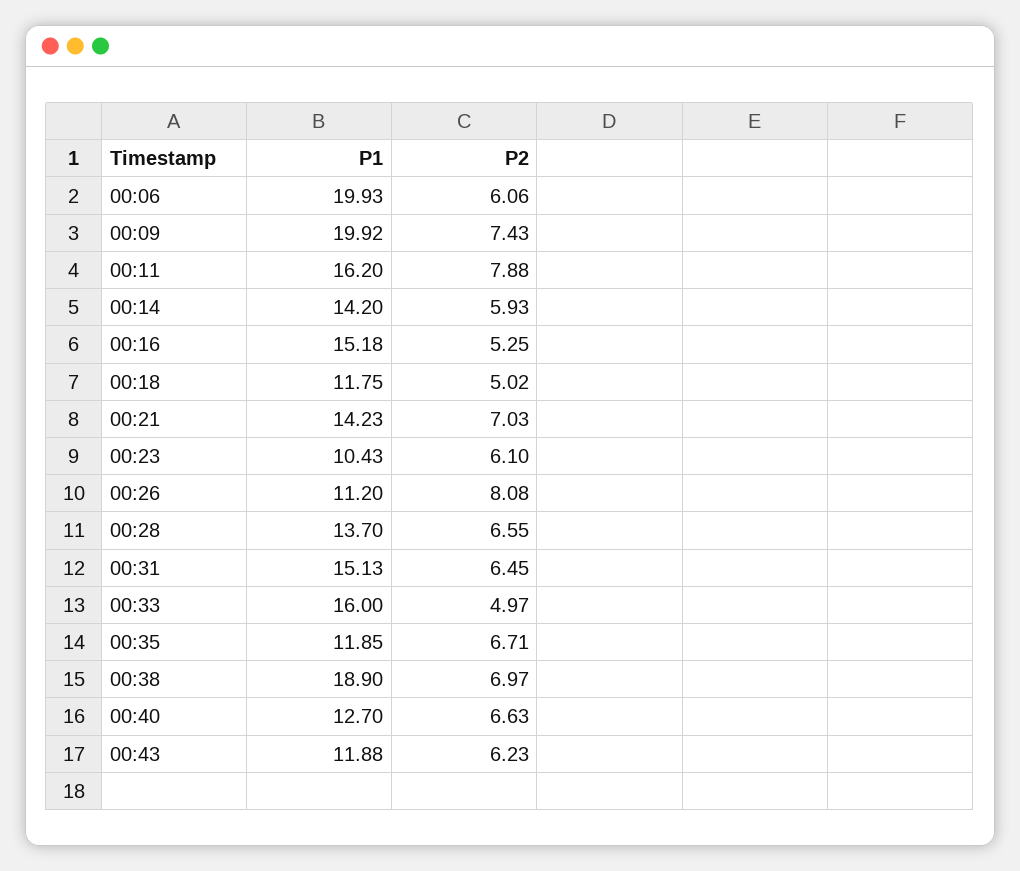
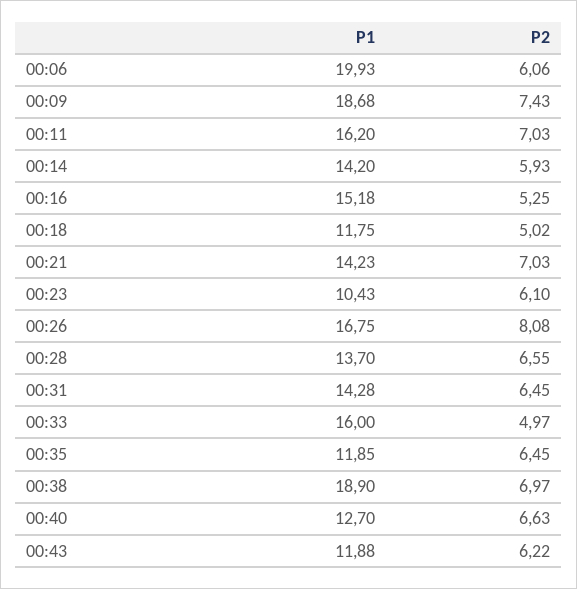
  {
    "P1": {
      "00:06": 19.93,
-     "00:09": 19.92,
+     "00:09": 18.68,
      "00:11": 16.2,
      "00:14": 14.2,
      "00:16": 15.18,
      "00:18": 11.75,
      "00:21": 14.23,
      "00:23": 10.43,
-     "00:26": 11.2,
+     "00:26": 16.75,
      "00:28": 13.7,
-     "00:31": 15.13,
+     "00:31": 14.28,
      "00:33": 16,
      "00:35": 11.85,
      "00:38": 18.9,
      "00:40": 12.7,
      "00:43": 11.88
    },
    "P2": {
      "00:06": 6.06,
      "00:09": 7.43,
-     "00:11": 7.88,
+     "00:11": 7.03,
      "00:14": 5.93,
      "00:16": 5.25,
      "00:18": 5.02,
      "00:21": 7.03,
      "00:23": 6.1,
      "00:26": 8.08,
      "00:28": 6.55,
      "00:31": 6.45,
      "00:33": 4.97,
-     "00:35": 6.71,
+     "00:35": 6.45,
      "00:38": 6.97,
      "00:40": 6.63,
-     "00:43": 6.23
+     "00:43": 6.22
    }
  }

